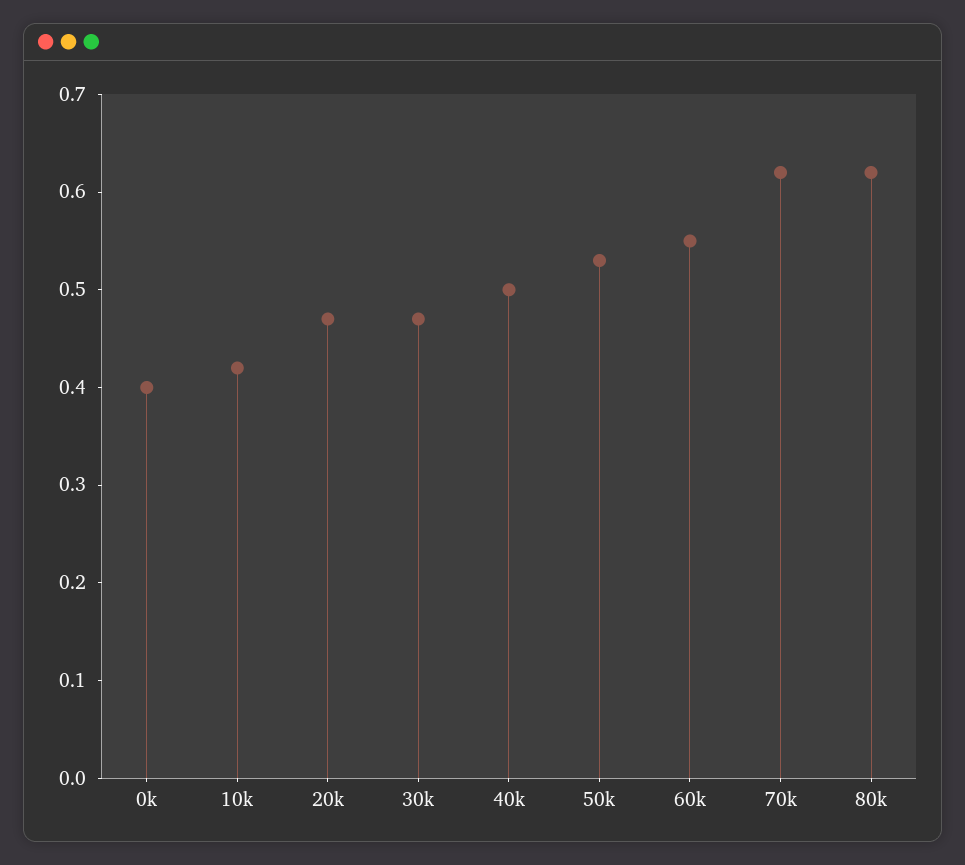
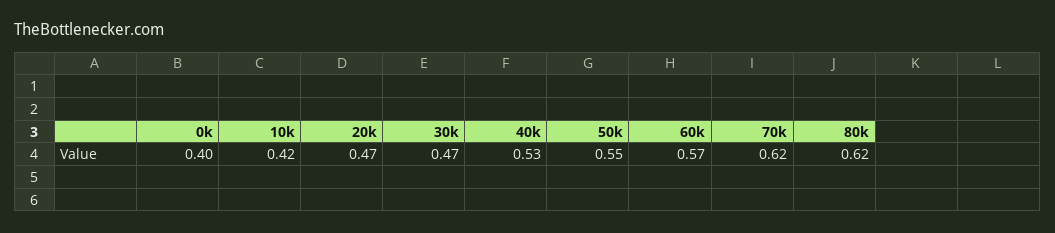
  {
    "0k": 0.4,
    "10k": 0.42,
    "20k": 0.47,
    "30k": 0.47,
-   "40k": 0.5,
+   "40k": 0.53,
-   "50k": 0.53,
+   "50k": 0.55,
-   "60k": 0.55,
+   "60k": 0.57,
    "70k": 0.62,
    "80k": 0.62
  }

